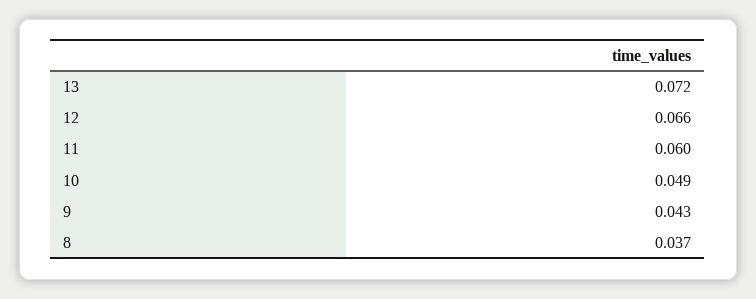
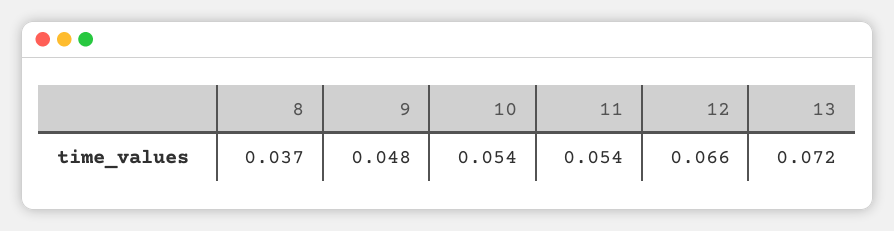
  {
    "13": 0.072,
    "12": 0.066,
-   "11": 0.06,
+   "11": 0.054,
-   "10": 0.049,
+   "10": 0.054,
-   "9": 0.043,
+   "9": 0.048,
    "8": 0.037
  }

